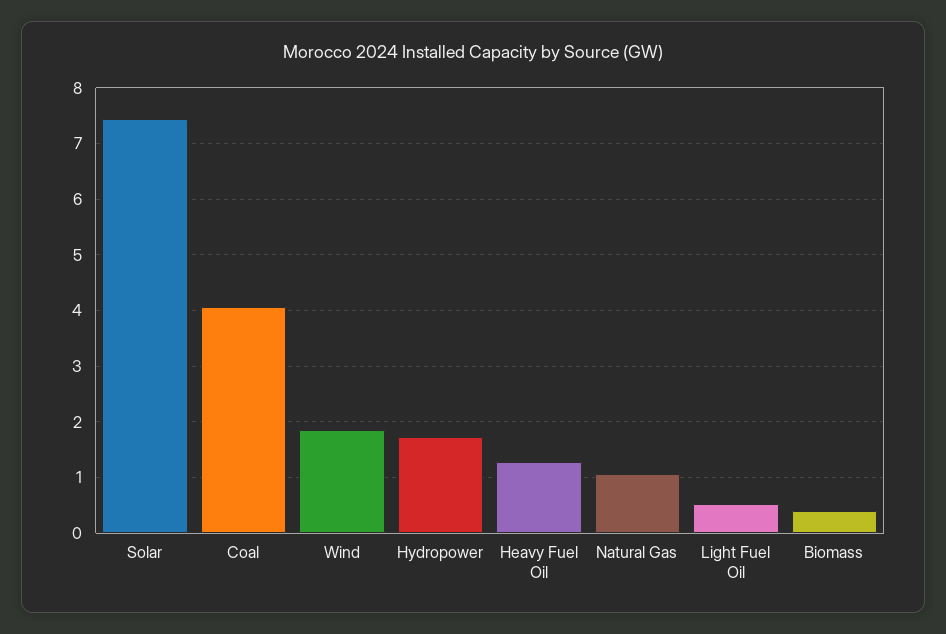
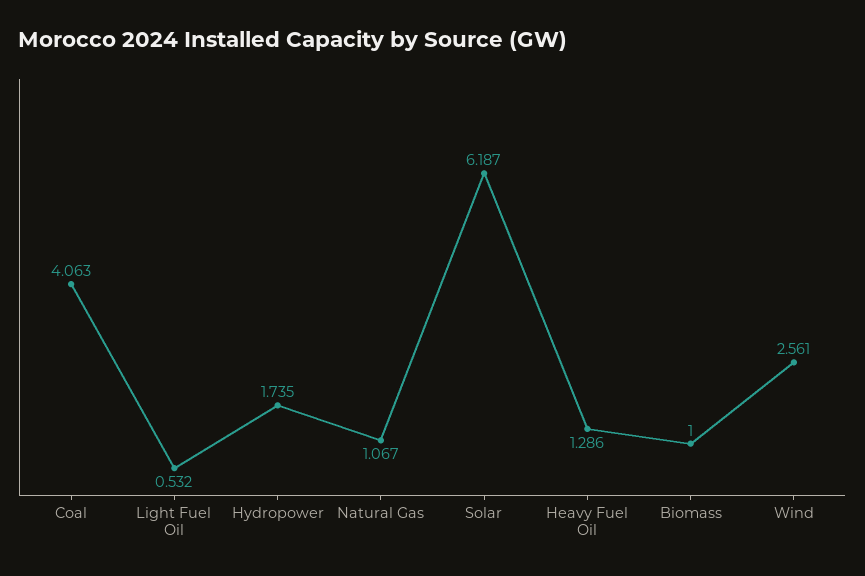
  {
-   "Solar": 7.4,
+   "Solar": 6.187,
    "Coal": 4.063,
-   "Wind": 1.8,
+   "Wind": 2.561,
    "Hydropower": 1.735,
    "Heavy Fuel Oil": 1.286,
    "Natural Gas": 1.067,
    "Light Fuel Oil": 0.532,
-   "Biomass": 0.4
+   "Biomass": 1
  }

